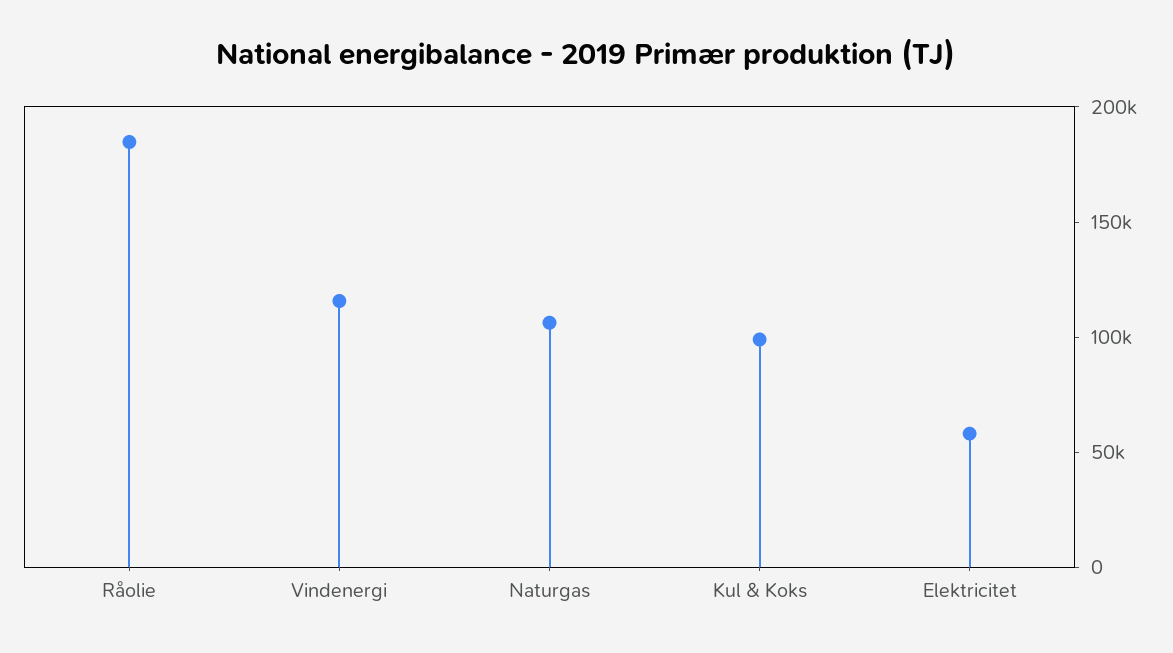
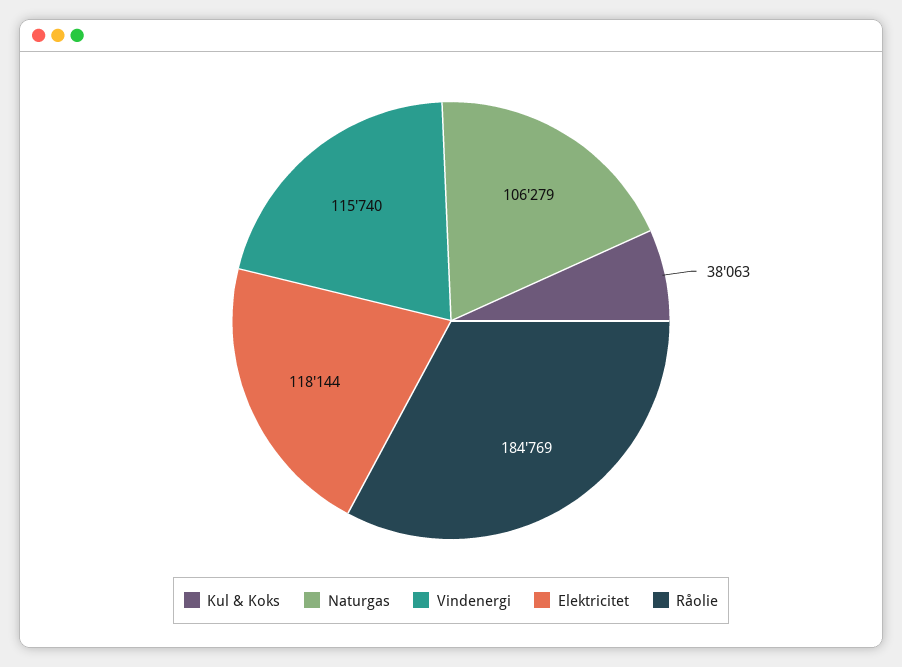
  {
    "Råolie": 184769,
    "Vindenergi": 115740,
    "Naturgas": 106279,
-   "Kul & Koks": 100000,
+   "Kul & Koks": 38063,
-   "Elektricitet": 60000
+   "Elektricitet": 118144
  }

